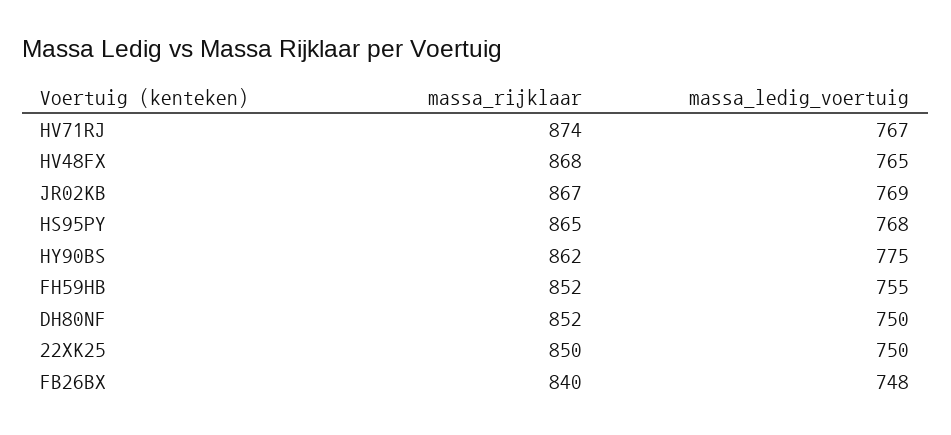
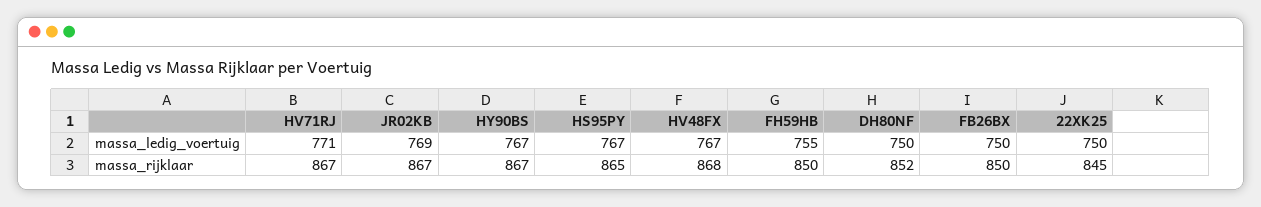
  {
    "massa_rijklaar": {
-     "HV71RJ": 874,
+     "HV71RJ": 867,
      "HV48FX": 868,
      "JR02KB": 867,
      "HS95PY": 865,
-     "HY90BS": 862,
+     "HY90BS": 867,
-     "FH59HB": 852,
+     "FH59HB": 850,
      "DH80NF": 852,
-     "22XK25": 850,
+     "22XK25": 845,
-     "FB26BX": 840
+     "FB26BX": 850
    },
    "massa_ledig_voertuig": {
-     "HV71RJ": 767,
+     "HV71RJ": 771,
-     "HV48FX": 765,
+     "HV48FX": 767,
      "JR02KB": 769,
-     "HS95PY": 768,
+     "HS95PY": 767,
-     "HY90BS": 775,
+     "HY90BS": 767,
      "FH59HB": 755,
      "DH80NF": 750,
      "22XK25": 750,
-     "FB26BX": 748
+     "FB26BX": 750
    }
  }

